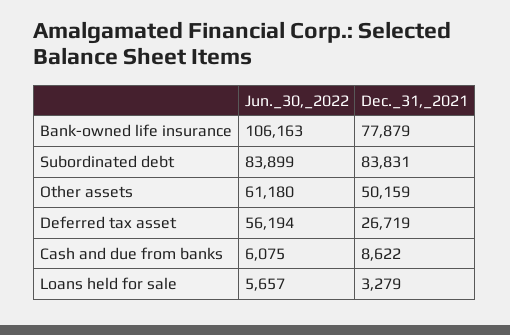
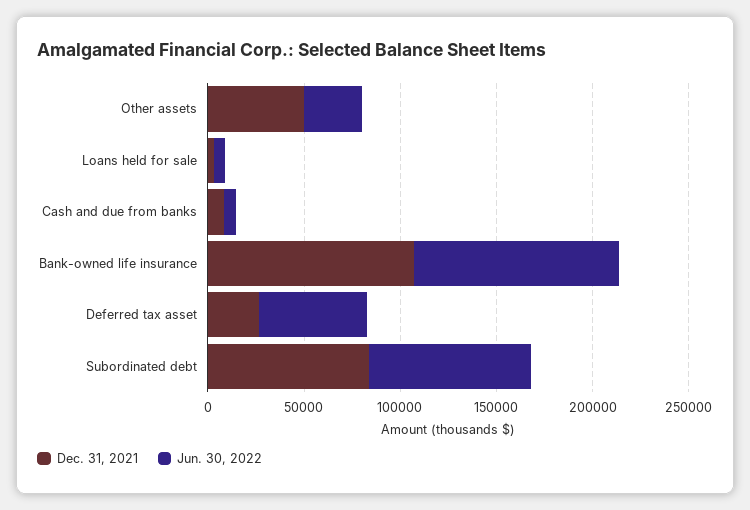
  {
    "Jun._30,_2022": {
      "Bank-owned life insurance": 106163,
      "Subordinated debt": 83899,
-     "Other assets": 61180,
+     "Other assets": 30000,
      "Deferred tax asset": 56194,
      "Cash and due from banks": 6075,
      "Loans held for sale": 5657
    },
    "Dec._31,_2021": {
-     "Bank-owned life insurance": 77879,
+     "Bank-owned life insurance": 110000,
      "Subordinated debt": 83831,
      "Other assets": 50159,
      "Deferred tax asset": 26719,
      "Cash and due from banks": 8622,
      "Loans held for sale": 3279
    }
  }

